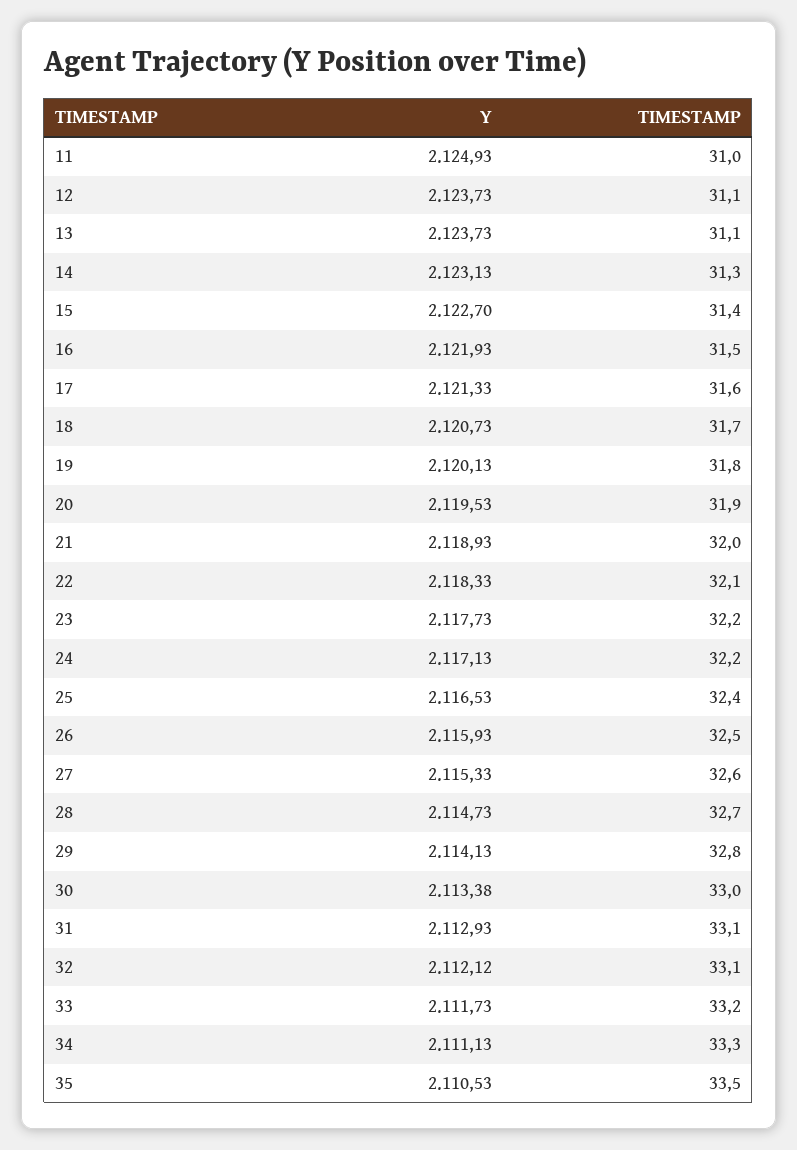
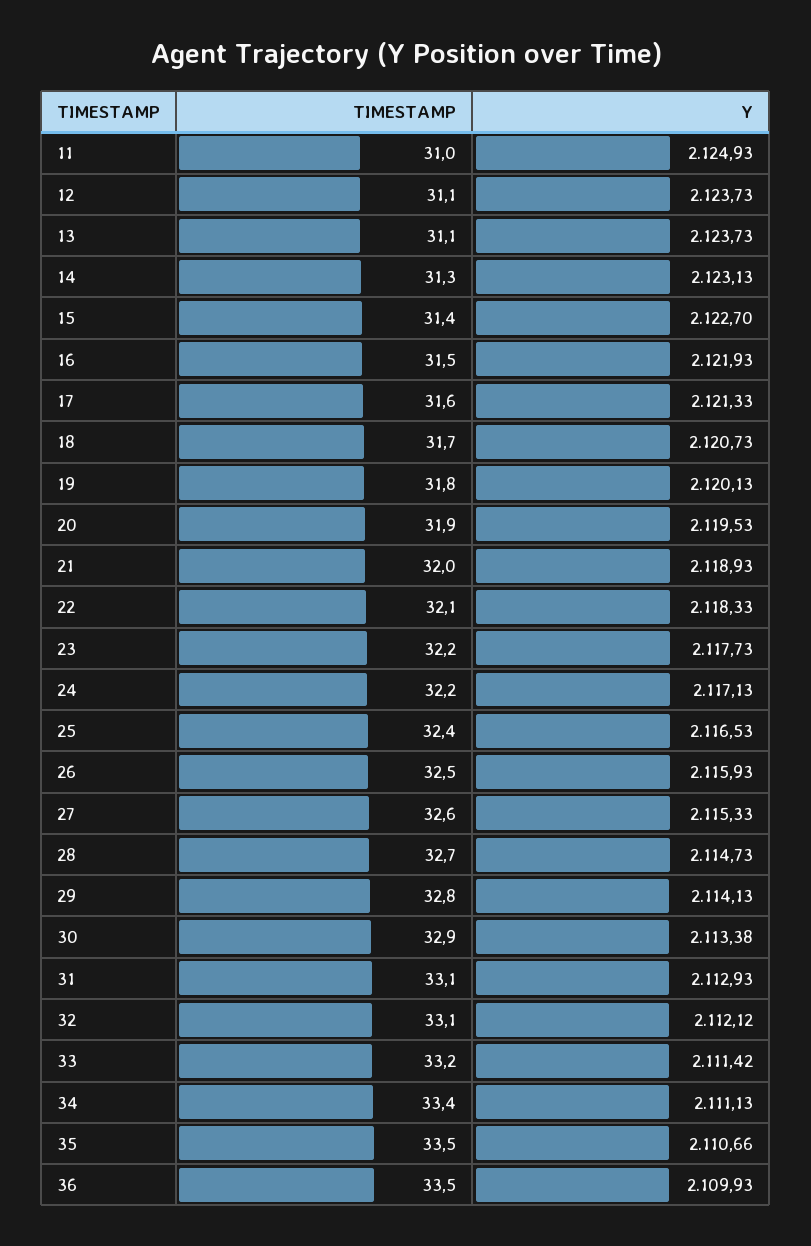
  {
    "Y": {
      "11": 2124.93,
      "12": 2123.73,
      "13": 2123.73,
      "14": 2123.13,
      "15": 2122.7,
      "16": 2121.93,
      "17": 2121.33,
      "18": 2120.73,
      "19": 2120.13,
      "20": 2119.53,
      "21": 2118.93,
      "22": 2118.33,
      "23": 2117.73,
      "24": 2117.13,
      "25": 2116.53,
      "26": 2115.93,
      "27": 2115.33,
      "28": 2114.73,
      "29": 2114.13,
      "30": 2113.38,
      "31": 2112.93,
      "32": 2112.12,
-     "33": 2111.73,
+     "33": 2111.42,
      "34": 2111.13,
-     "35": 2110.53
+     "35": 2110.66,
+     "36": 2109.93
    },
    "TIMESTAMP": {
      "11": 31,
      "12": 31.1,
      "13": 31.1,
      "14": 31.3,
      "15": 31.4,
      "16": 31.5,
      "17": 31.6,
      "18": 31.7,
      "19": 31.8,
      "20": 31.9,
      "21": 32,
      "22": 32.1,
      "23": 32.2,
      "24": 32.2,
      "25": 32.4,
      "26": 32.5,
      "27": 32.6,
      "28": 32.7,
      "29": 32.8,
-     "30": 33,
+     "30": 32.9,
      "31": 33.1,
      "32": 33.1,
      "33": 33.2,
-     "34": 33.3,
+     "34": 33.4,
-     "35": 33.5
+     "35": 33.5,
+     "36": 33.5
    }
  }

